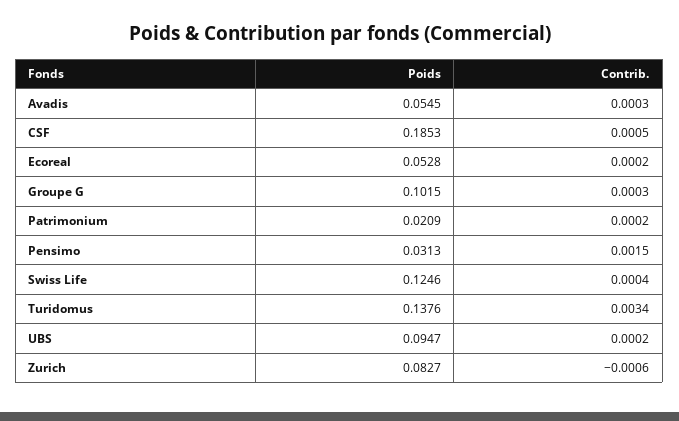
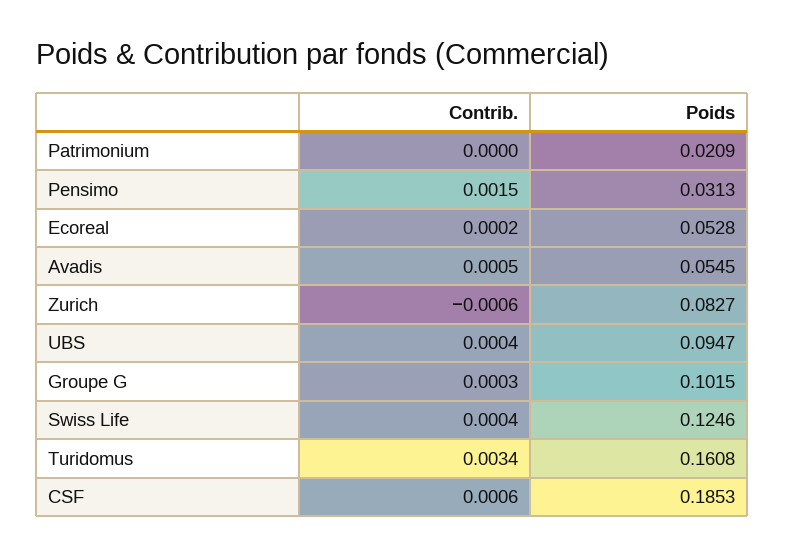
  {
    "Poids": {
      "Avadis": 0.0545,
      "CSF": 0.1853,
      "Ecoreal": 0.0528,
      "Groupe G": 0.1015,
      "Patrimonium": 0.0209,
      "Pensimo": 0.0313,
      "Swiss Life": 0.1246,
-     "Turidomus": 0.1376,
+     "Turidomus": 0.1608,
      "UBS": 0.0947,
      "Zurich": 0.0827
    },
    "Contrib.": {
-     "Avadis": 0.0003,
+     "Avadis": 0.0005,
-     "CSF": 0.0005,
+     "CSF": 0.0006,
      "Ecoreal": 0.0002,
      "Groupe G": 0.0003,
-     "Patrimonium": 0.0002,
+     "Patrimonium": 0,
      "Pensimo": 0.0015,
      "Swiss Life": 0.0004,
      "Turidomus": 0.0034,
-     "UBS": 0.0002,
+     "UBS": 0.0004,
      "Zurich": -0.0006
    }
  }

